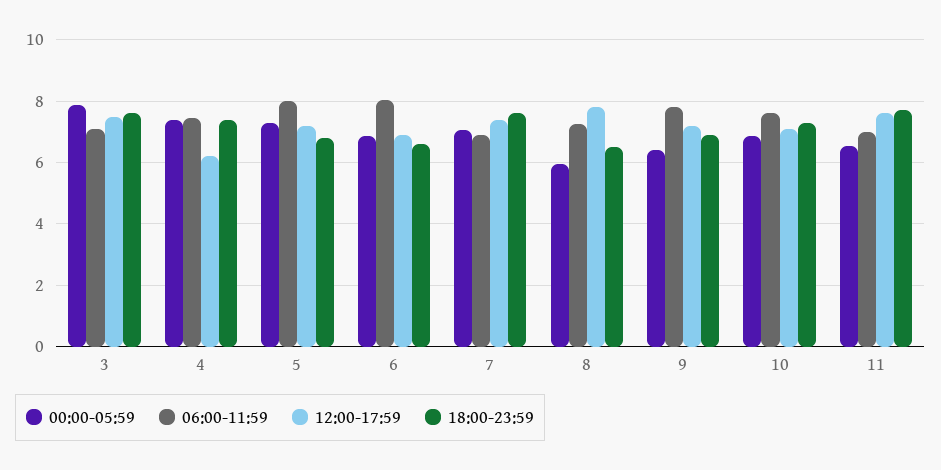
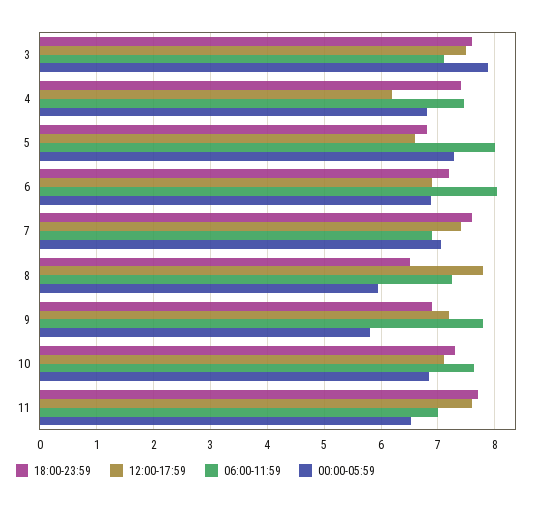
  {
    "00:00-05:59": {
      "3": 7.8,
-     "4": 7.4,
+     "4": 6.8,
      "5": 7.2,
      "6": 6.8,
      "7": 7,
      "8": 6,
-     "9": 6.4,
+     "9": 5.8,
      "10": 6.8,
      "11": 6.6
    },
    "06:00-11:59": {
      "3": 7.2,
      "4": 7.4,
      "5": 8,
      "6": 8,
      "7": 7,
      "8": 7.2,
      "9": 7.8,
      "10": 7.6,
      "11": 7
    },
    "12:00-17:59": {
      "3": 7.6,
      "4": 6.2,
-     "5": 7.2,
+     "5": 6.6,
      "6": 7,
      "7": 7.4,
      "8": 7.8,
      "9": 7.2,
      "10": 7.2,
      "11": 7.6
    },
    "18:00-23:59": {
      "3": 7.6,
      "4": 7.4,
      "5": 6.8,
-     "6": 6.6,
+     "6": 7.2,
      "7": 7.6,
      "8": 6.6,
      "9": 7,
      "10": 7.4,
      "11": 7.8
    }
  }

